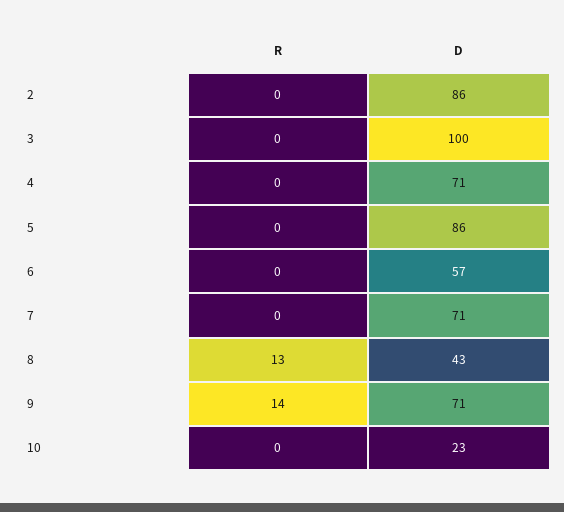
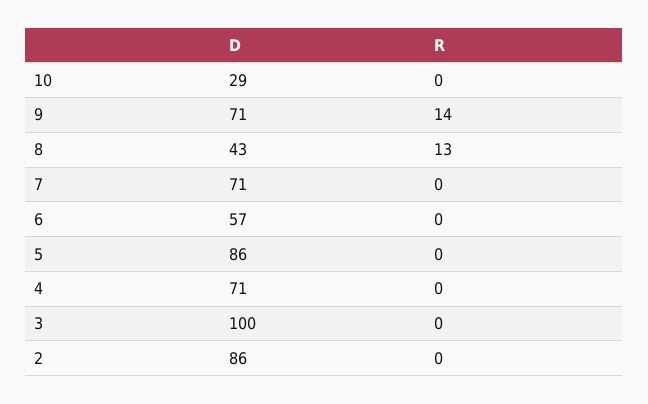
  {
    "R": {
      "2": 0,
      "3": 0,
      "4": 0,
      "5": 0,
      "6": 0,
      "7": 0,
      "8": 13,
      "9": 14,
      "10": 0
    },
    "D": {
      "2": 86,
      "3": 100,
      "4": 71,
      "5": 86,
      "6": 57,
      "7": 71,
      "8": 43,
      "9": 71,
-     "10": 23
+     "10": 29
    }
  }

